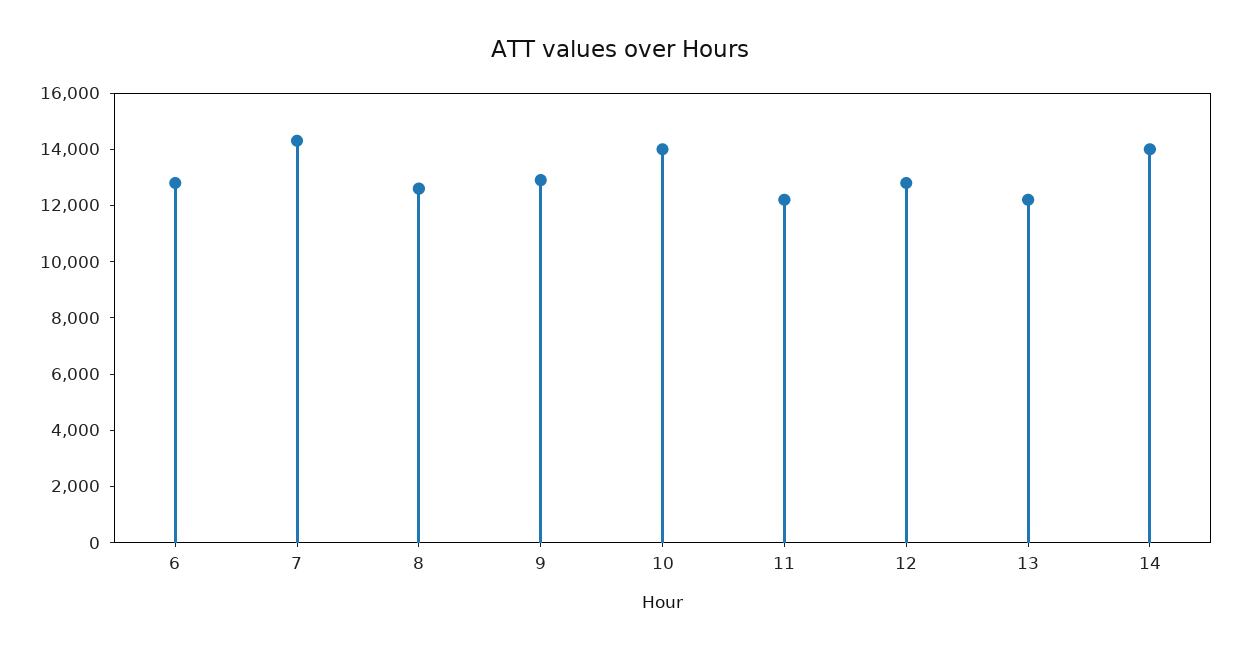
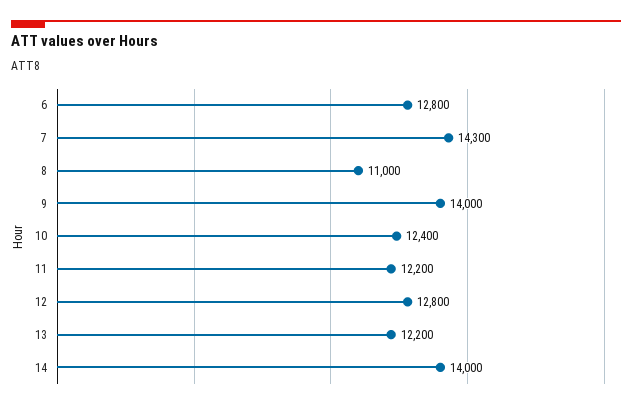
  {
    "6": 12800,
    "7": 14300,
-   "8": 12500,
+   "8": 11000,
-   "9": 13000,
+   "9": 14000,
-   "10": 14000,
+   "10": 12400,
    "11": 12200,
    "12": 12800,
    "13": 12200,
    "14": 14000
  }

